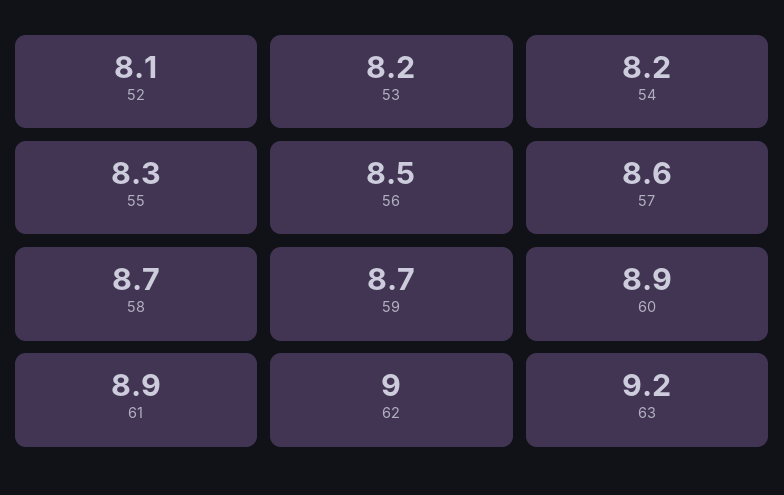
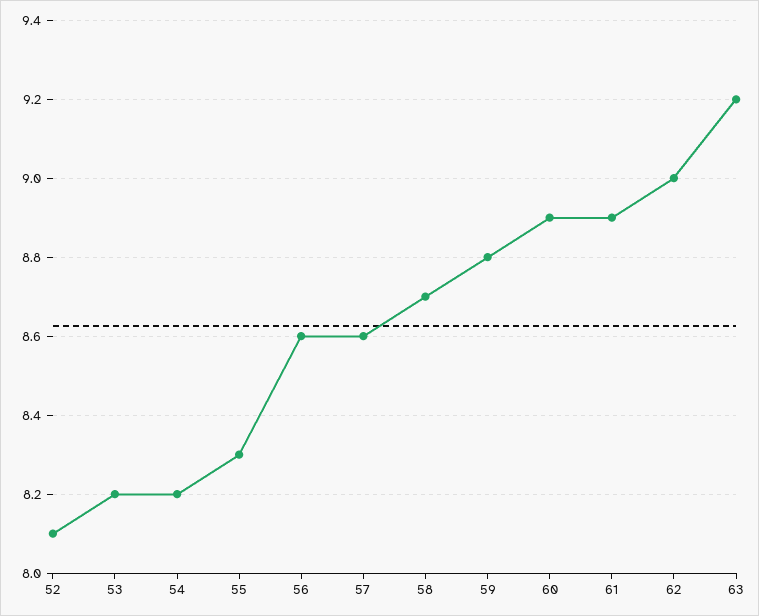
  {
    "52": 8.1,
    "53": 8.2,
    "54": 8.2,
    "55": 8.3,
-   "56": 8.5,
+   "56": 8.6,
    "57": 8.6,
    "58": 8.7,
-   "59": 8.7,
+   "59": 8.8,
    "60": 8.9,
    "61": 8.9,
    "62": 9,
    "63": 9.2
  }

